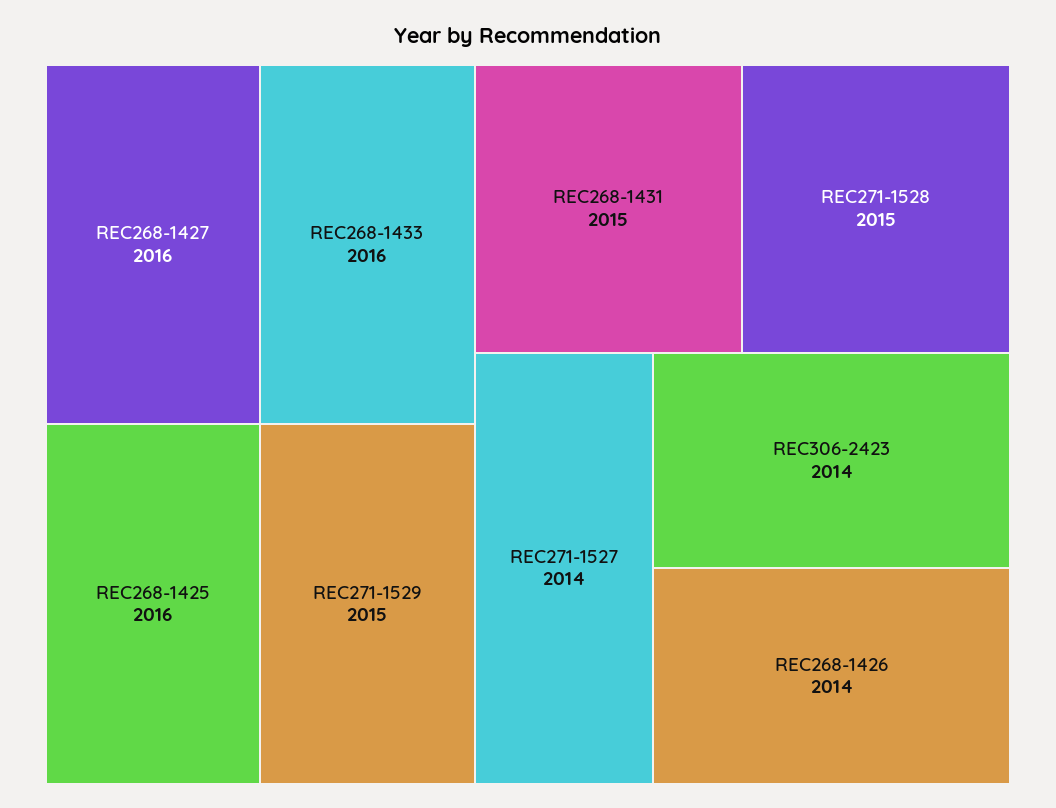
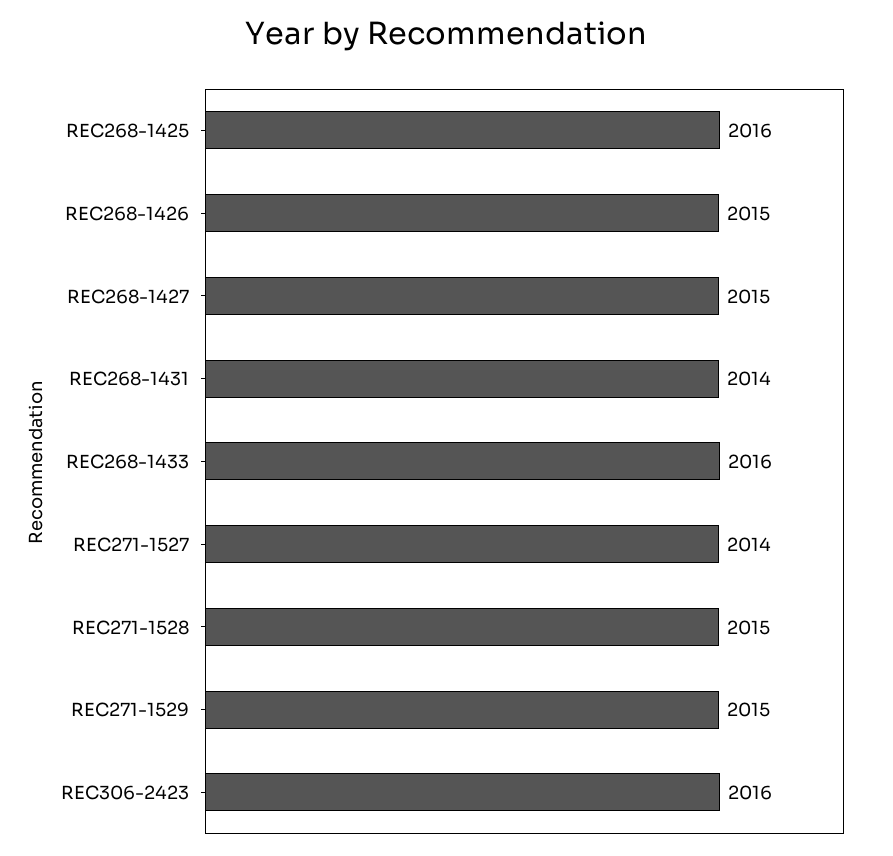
  {
-   "REC268-1427": 2016,
+   "REC268-1427": 2015,
    "REC268-1433": 2016,
    "REC268-1425": 2016,
    "REC271-1529": 2015,
-   "REC268-1431": 2015,
+   "REC268-1431": 2014,
    "REC271-1528": 2015,
    "REC271-1527": 2014,
-   "REC306-2423": 2014,
+   "REC306-2423": 2016,
-   "REC268-1426": 2014
+   "REC268-1426": 2015
  }

